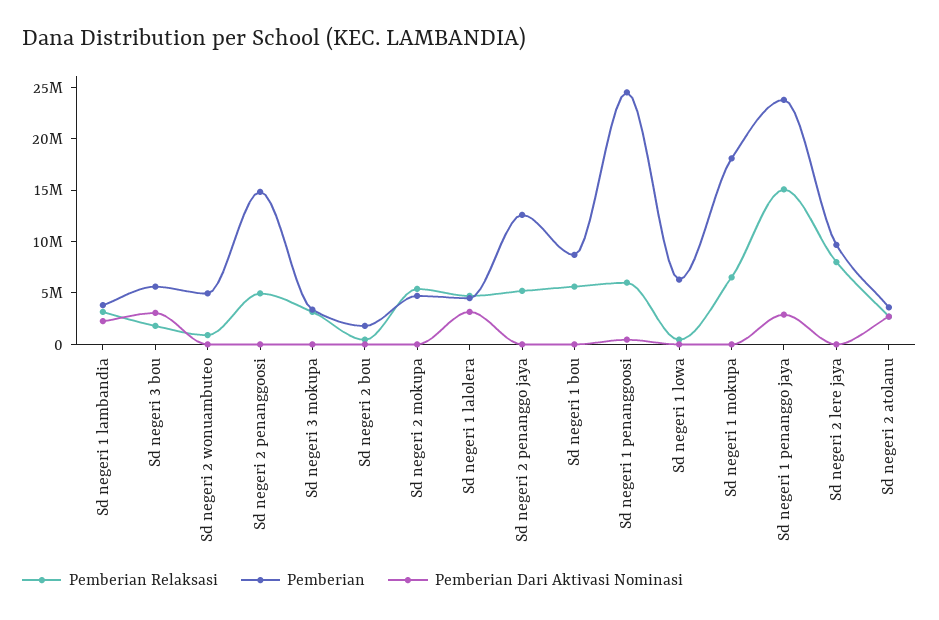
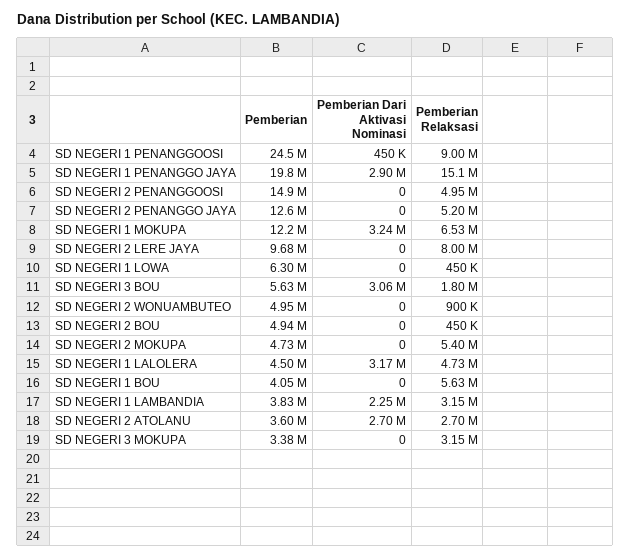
  {
    "Pemberian Relaksasi": {
      "Sd negeri 1 lambandia": 3150000,
      "Sd negeri 3 bou": 1800000,
      "Sd negeri 2 wonuambuteo": 900000,
      "Sd negeri 2 penanggoosi": 4950000,
      "Sd negeri 3 mokupa": 3150000,
      "Sd negeri 2 bou": 450000,
      "Sd negeri 2 mokupa": 5400000,
      "Sd negeri 1 lalolera": 4730000,
      "Sd negeri 2 penanggo jaya": 5200000,
      "Sd negeri 1 bou": 5630000,
-     "Sd negeri 1 penanggoosi": 6000000,
+     "Sd negeri 1 penanggoosi": 9000000,
      "Sd negeri 1 lowa": 450000,
      "Sd negeri 1 mokupa": 6530000,
      "Sd negeri 1 penanggo jaya": 15100000,
      "Sd negeri 2 lere jaya": 8000000,
      "Sd negeri 2 atolanu": 2700000
    },
    "Pemberian": {
      "Sd negeri 1 lambandia": 3830000,
      "Sd negeri 3 bou": 5630000,
      "Sd negeri 2 wonuambuteo": 4950000,
      "Sd negeri 2 penanggoosi": 14900000,
      "Sd negeri 3 mokupa": 3380000,
-     "Sd negeri 2 bou": 2000000,
+     "Sd negeri 2 bou": 4940000,
      "Sd negeri 2 mokupa": 4730000,
      "Sd negeri 1 lalolera": 4500000,
      "Sd negeri 2 penanggo jaya": 12600000,
-     "Sd negeri 1 bou": 9000000,
+     "Sd negeri 1 bou": 4050000,
      "Sd negeri 1 penanggoosi": 24500000,
      "Sd negeri 1 lowa": 6300000,
-     "Sd negeri 1 mokupa": 18000000,
+     "Sd negeri 1 mokupa": 12200000,
-     "Sd negeri 1 penanggo jaya": 24000000,
+     "Sd negeri 1 penanggo jaya": 19800000,
      "Sd negeri 2 lere jaya": 9680000,
      "Sd negeri 2 atolanu": 3600000
    },
    "Pemberian Dari Aktivasi Nominasi": {
      "Sd negeri 1 lambandia": 2250000,
      "Sd negeri 3 bou": 3060000,
      "Sd negeri 2 wonuambuteo": 0,
      "Sd negeri 2 penanggoosi": 0,
      "Sd negeri 3 mokupa": 0,
      "Sd negeri 2 bou": 0,
      "Sd negeri 2 mokupa": 0,
      "Sd negeri 1 lalolera": 3170000,
      "Sd negeri 2 penanggo jaya": 0,
      "Sd negeri 1 bou": 0,
      "Sd negeri 1 penanggoosi": 450000,
      "Sd negeri 1 lowa": 0,
-     "Sd negeri 1 mokupa": 0,
+     "Sd negeri 1 mokupa": 3240000,
      "Sd negeri 1 penanggo jaya": 2900000,
      "Sd negeri 2 lere jaya": 0,
      "Sd negeri 2 atolanu": 2700000
    }
  }

